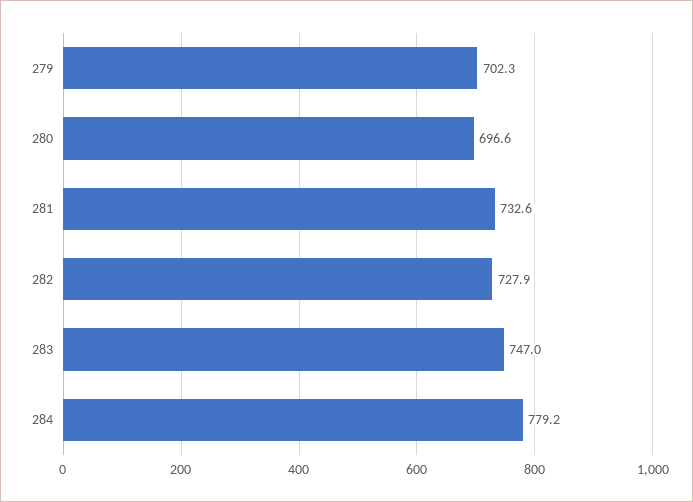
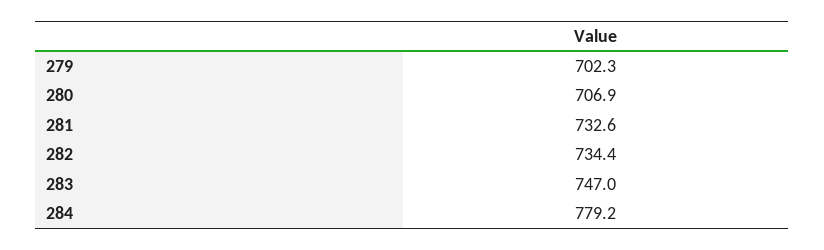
  {
    "279": 702.3,
-   "280": 696.6,
+   "280": 706.9,
    "281": 732.6,
-   "282": 727.9,
+   "282": 734.4,
    "283": 747,
    "284": 779.2
  }

